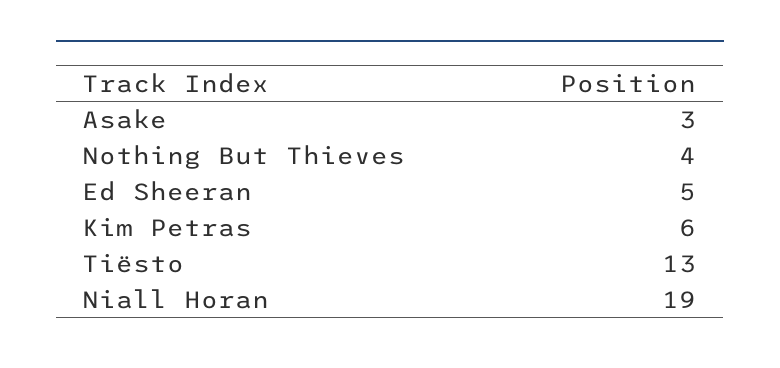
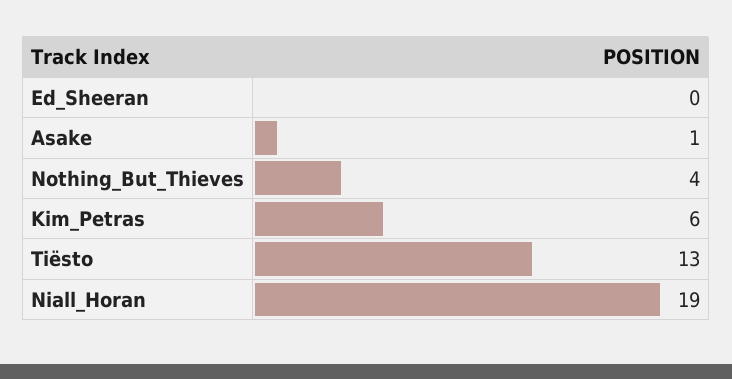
  {
-   "Asake": 3,
+   "Asake": 1,
    "Nothing But Thieves": 4,
-   "Ed Sheeran": 5,
+   "Ed Sheeran": 0,
    "Kim Petras": 6,
    "Tiësto": 13,
    "Niall Horan": 19
  }

